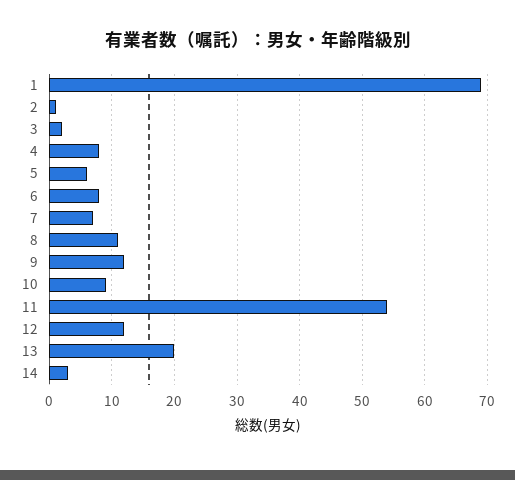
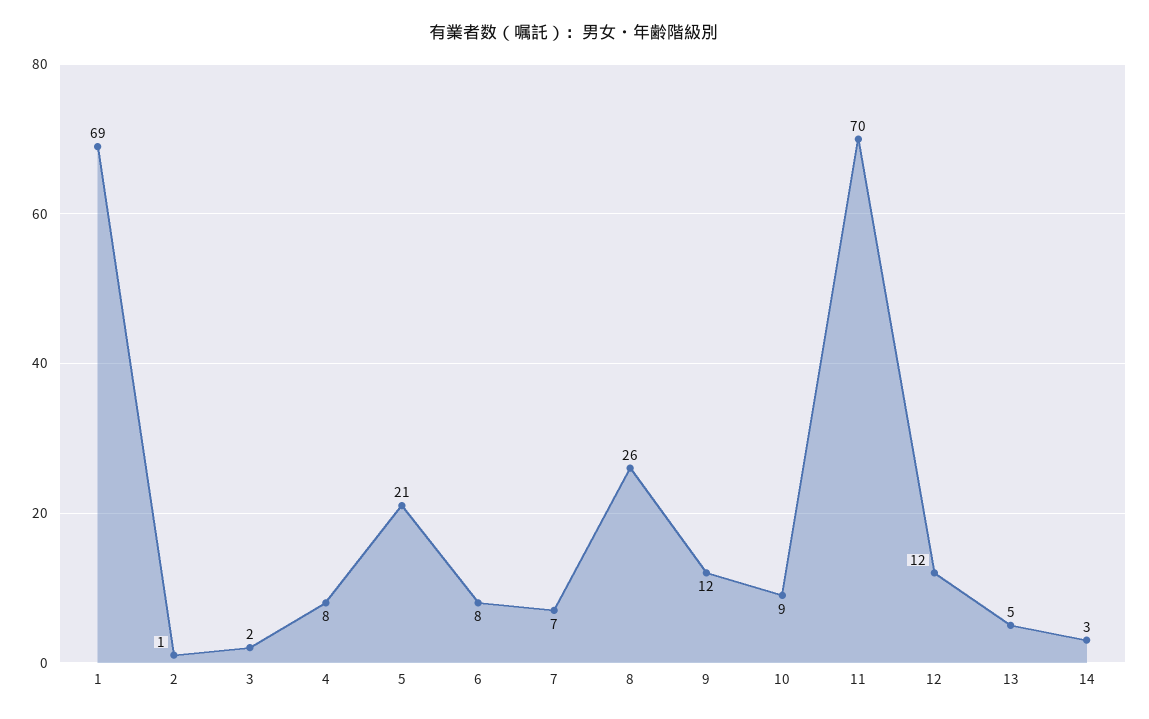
  {
    "1": 69,
    "2": 1,
    "3": 2,
    "4": 8,
-   "5": 6,
+   "5": 21,
    "6": 8,
    "7": 7,
-   "8": 11,
+   "8": 26,
    "9": 12,
    "10": 9,
-   "11": 54,
+   "11": 70,
    "12": 12,
-   "13": 20,
+   "13": 5,
    "14": 3
  }

